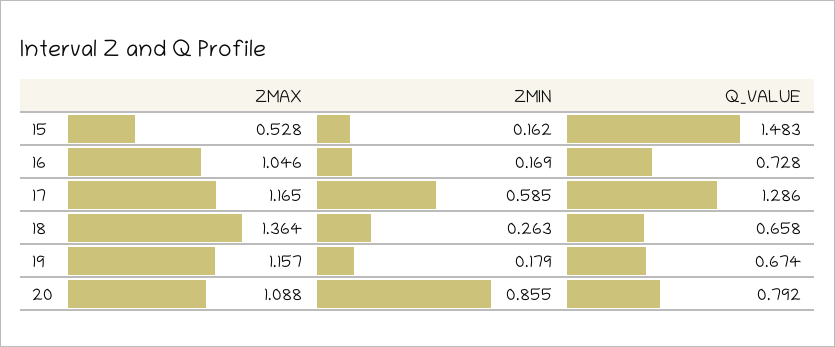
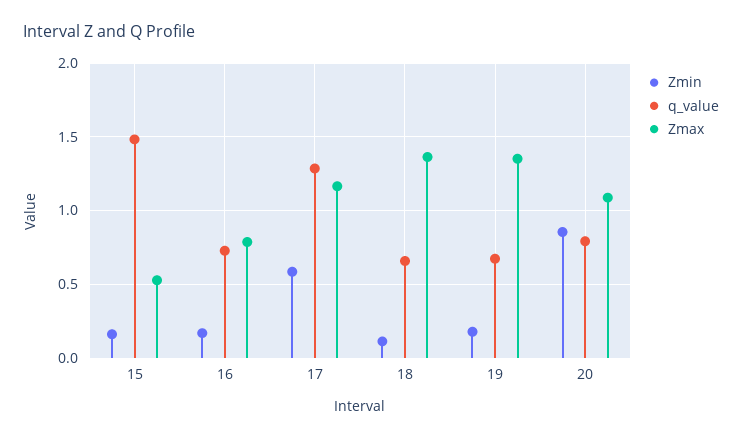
  {
    "ZMAX": {
      "15": 0.528,
-     "16": 1.046,
+     "16": 0.8,
      "17": 1.165,
      "18": 1.364,
-     "19": 1.157,
+     "19": 1.35,
      "20": 1.088
    },
    "ZMIN": {
      "15": 0.162,
      "16": 0.169,
      "17": 0.585,
-     "18": 0.263,
+     "18": 0.1,
      "19": 0.179,
      "20": 0.855
    },
    "Q_VALUE": {
      "15": 1.483,
      "16": 0.728,
      "17": 1.286,
      "18": 0.658,
      "19": 0.674,
      "20": 0.792
    }
  }

